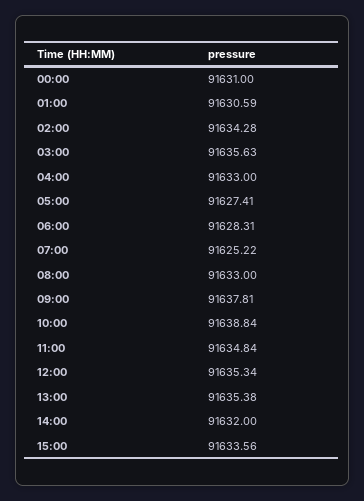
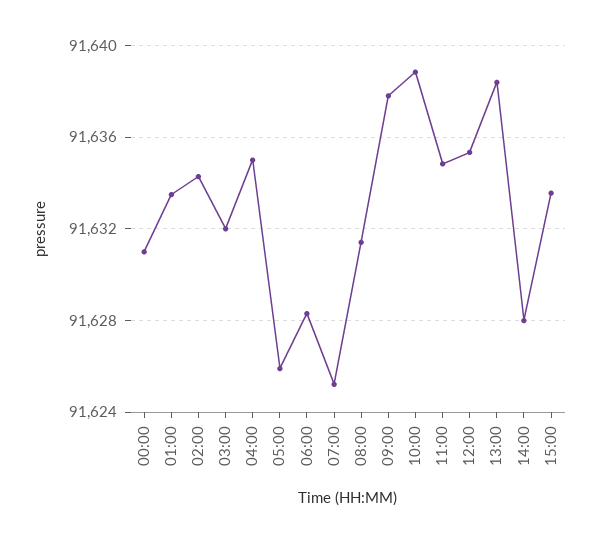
  {
    "00:00": 91631,
-   "01:00": 91630.59,
+   "01:00": 91633.5,
    "02:00": 91634.28,
-   "03:00": 91635.63,
+   "03:00": 91632,
-   "04:00": 91633,
+   "04:00": 91635,
-   "05:00": 91627.41,
+   "05:00": 91626,
    "06:00": 91628.31,
    "07:00": 91625.22,
-   "08:00": 91633,
+   "08:00": 91631.5,
    "09:00": 91637.81,
    "10:00": 91638.84,
    "11:00": 91634.84,
    "12:00": 91635.34,
-   "13:00": 91635.38,
+   "13:00": 91638.5,
-   "14:00": 91632,
+   "14:00": 91628,
    "15:00": 91633.56
  }

